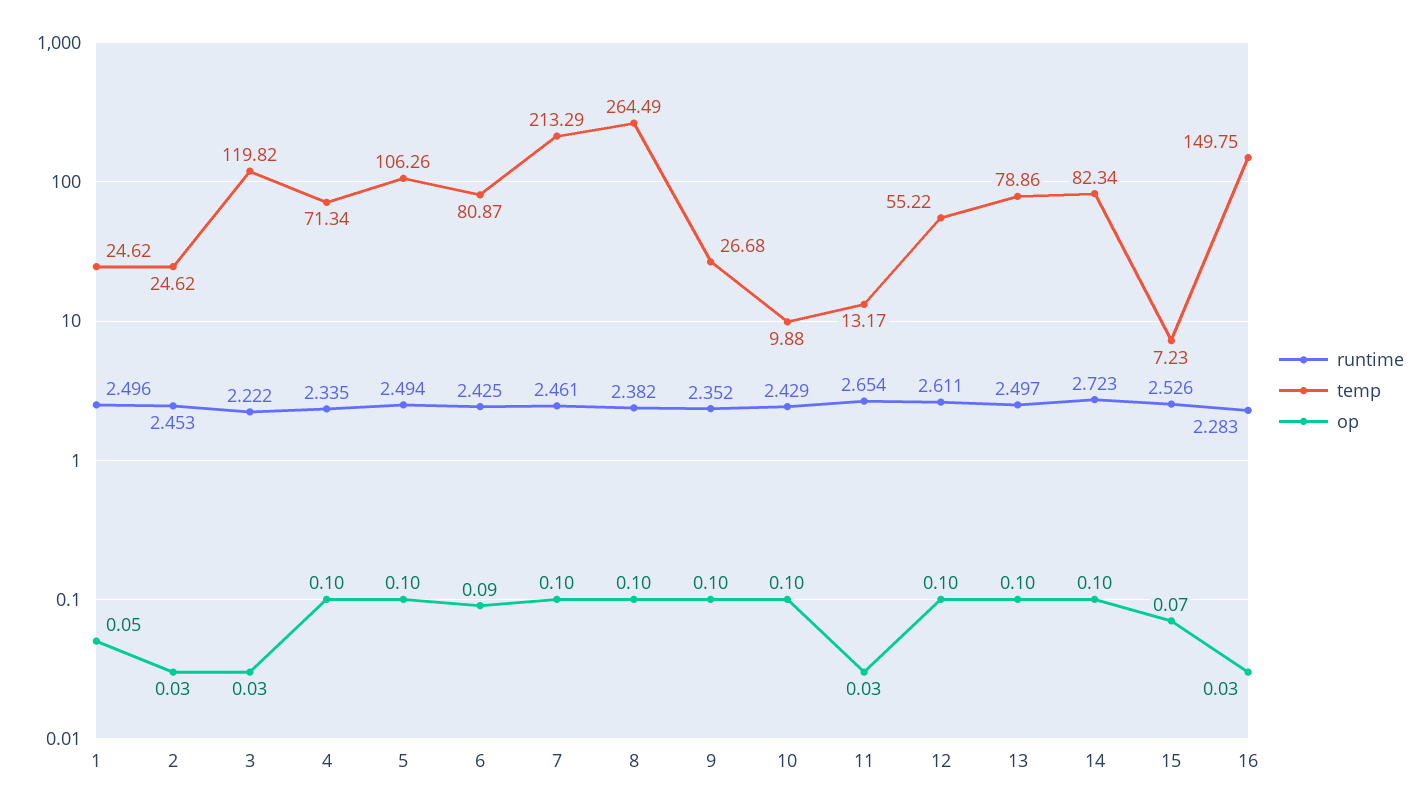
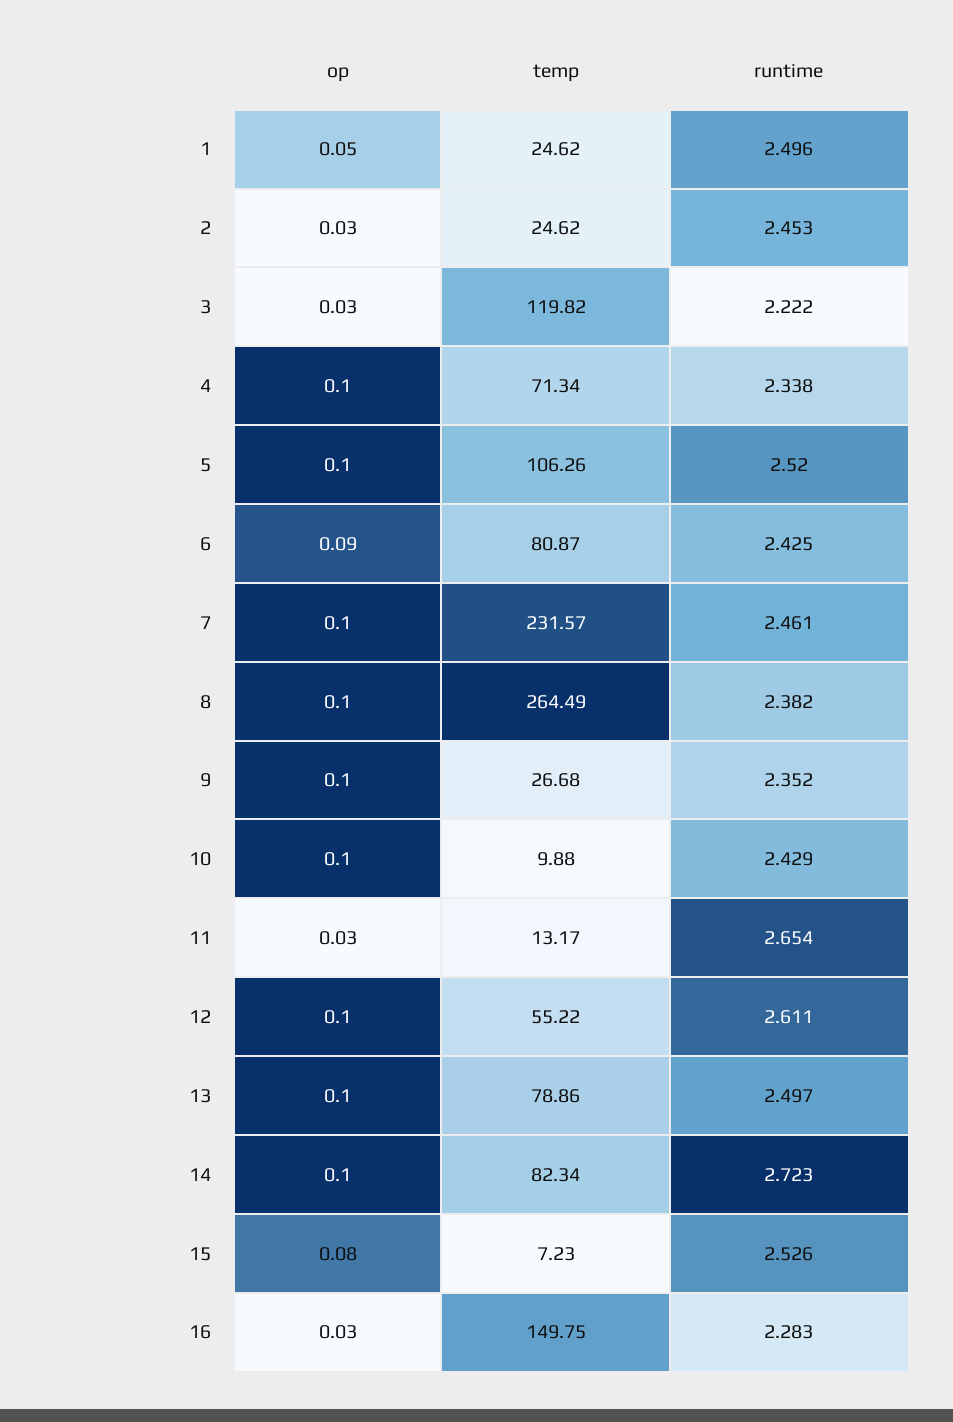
  {
    "runtime": {
      "1": 2.496,
      "2": 2.453,
      "3": 2.222,
-     "4": 2.335,
+     "4": 2.338,
-     "5": 2.494,
+     "5": 2.52,
      "6": 2.425,
      "7": 2.461,
      "8": 2.382,
      "9": 2.352,
      "10": 2.429,
      "11": 2.654,
      "12": 2.611,
      "13": 2.497,
      "14": 2.723,
      "15": 2.526,
      "16": 2.283
    },
    "temp": {
      "1": 24.62,
      "2": 24.62,
      "3": 119.82,
      "4": 71.34,
      "5": 106.26,
      "6": 80.87,
-     "7": 213.29,
+     "7": 231.57,
      "8": 264.49,
      "9": 26.68,
      "10": 9.88,
      "11": 13.17,
      "12": 55.22,
      "13": 78.86,
      "14": 82.34,
      "15": 7.23,
      "16": 149.75
    },
    "op": {
      "1": 0.05,
      "2": 0.03,
      "3": 0.03,
      "4": 0.1,
      "5": 0.1,
      "6": 0.09,
      "7": 0.1,
      "8": 0.1,
      "9": 0.1,
      "10": 0.1,
      "11": 0.03,
      "12": 0.1,
      "13": 0.1,
      "14": 0.1,
-     "15": 0.07,
+     "15": 0.08,
      "16": 0.03
    }
  }

